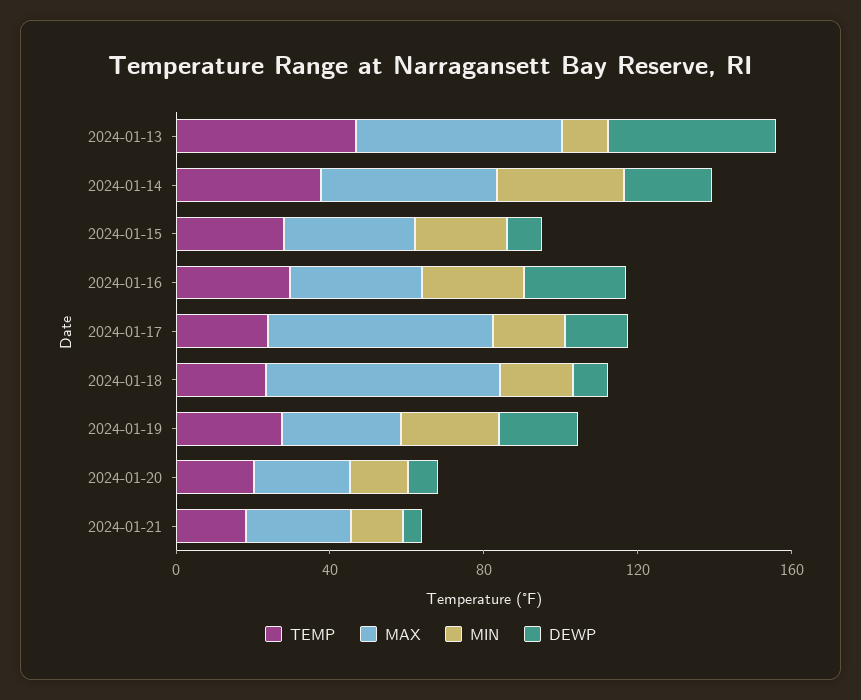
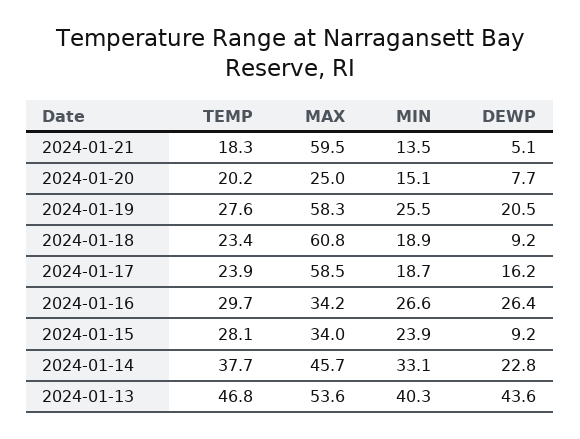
  {
    "TEMP": {
      "2024-01-13": 46.8,
      "2024-01-14": 37.7,
      "2024-01-15": 28.1,
      "2024-01-16": 29.7,
      "2024-01-17": 23.9,
      "2024-01-18": 23.4,
      "2024-01-19": 27.6,
      "2024-01-20": 20.2,
      "2024-01-21": 18.3
    },
    "MAX": {
      "2024-01-13": 53.6,
      "2024-01-14": 45.7,
      "2024-01-15": 34,
      "2024-01-16": 34.2,
      "2024-01-17": 58.5,
      "2024-01-18": 60.8,
-     "2024-01-19": 30,
+     "2024-01-19": 58.3,
      "2024-01-20": 25,
-     "2024-01-21": 30
+     "2024-01-21": 59.5
    },
    "MIN": {
-     "2024-01-13": 10,
+     "2024-01-13": 40.3,
      "2024-01-14": 33.1,
      "2024-01-15": 23.9,
      "2024-01-16": 26.6,
      "2024-01-17": 18.7,
      "2024-01-18": 18.9,
      "2024-01-19": 25.5,
      "2024-01-20": 15.1,
      "2024-01-21": 13.5
    },
    "DEWP": {
      "2024-01-13": 43.6,
      "2024-01-14": 22.8,
      "2024-01-15": 9.2,
      "2024-01-16": 26.4,
      "2024-01-17": 16.2,
      "2024-01-18": 9.2,
      "2024-01-19": 20.5,
      "2024-01-20": 7.7,
      "2024-01-21": 5.1
    }
  }

